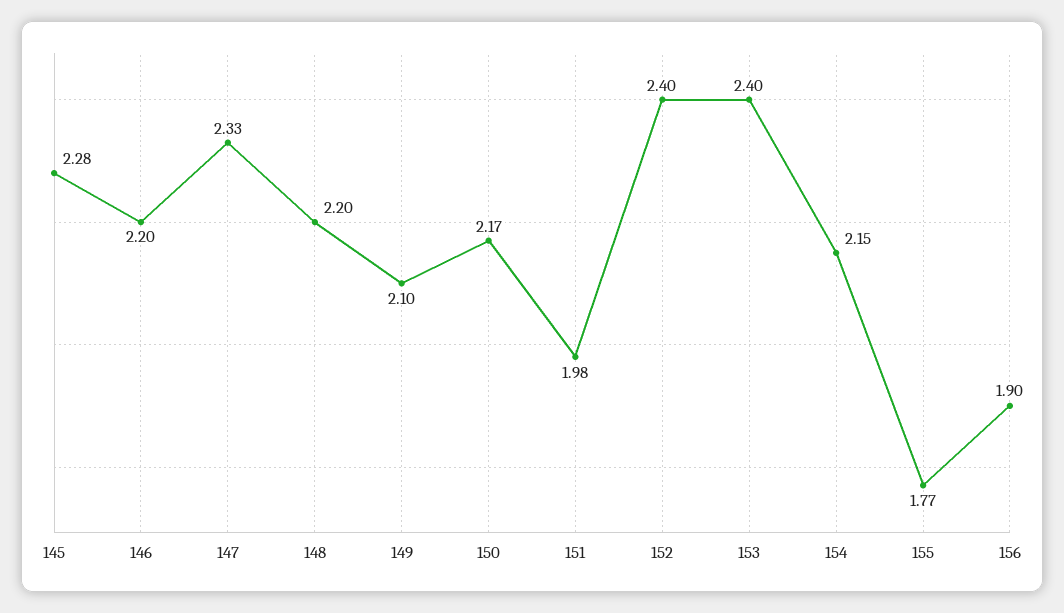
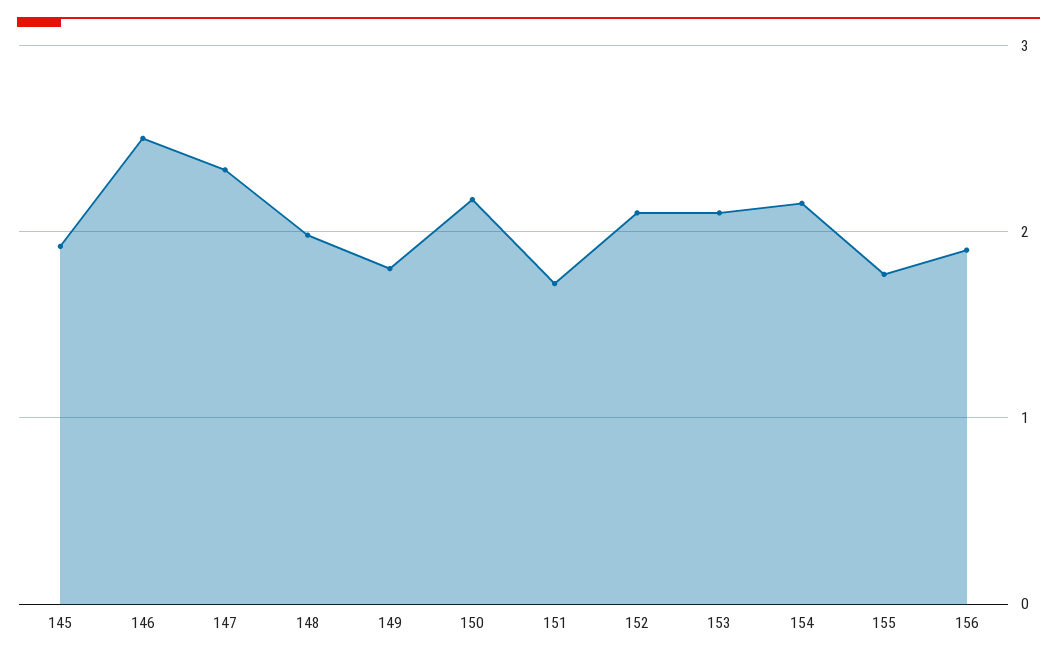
  {
-   "145": 2.28,
+   "145": 1.9,
-   "146": 2.2,
+   "146": 2.5,
    "147": 2.33,
-   "148": 2.2,
+   "148": 2,
-   "149": 2.1,
+   "149": 1.8,
    "150": 2.17,
-   "151": 1.98,
+   "151": 1.7,
-   "152": 2.4,
+   "152": 2.1,
-   "153": 2.4,
+   "153": 2.1,
    "154": 2.15,
    "155": 1.77,
    "156": 1.9
  }

